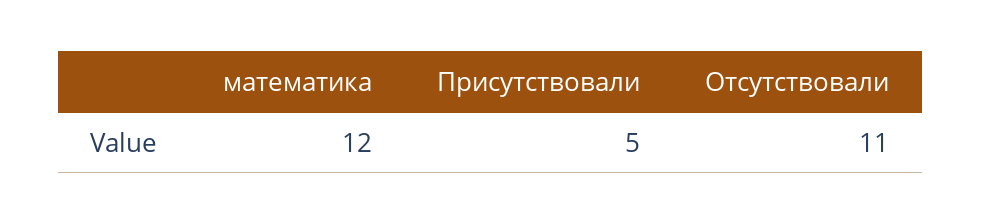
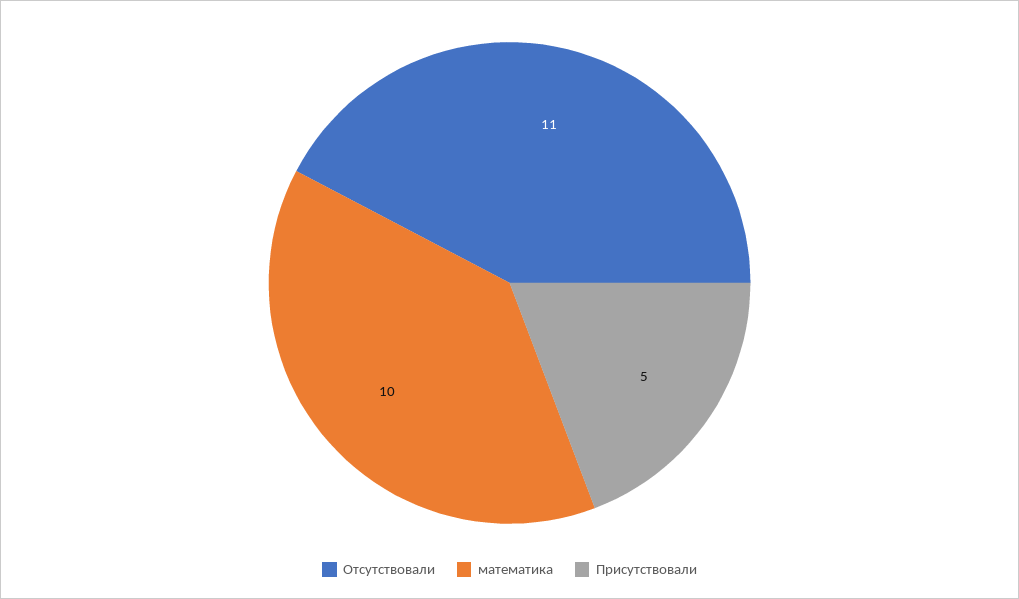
  {
-   "математика": 12,
+   "математика": 10,
    "Присутствовали": 5,
    "Отсутствовали": 11
  }

